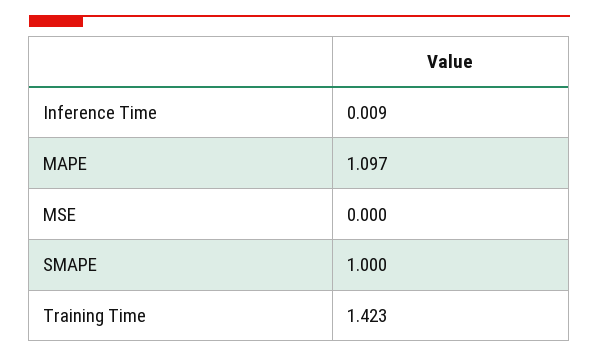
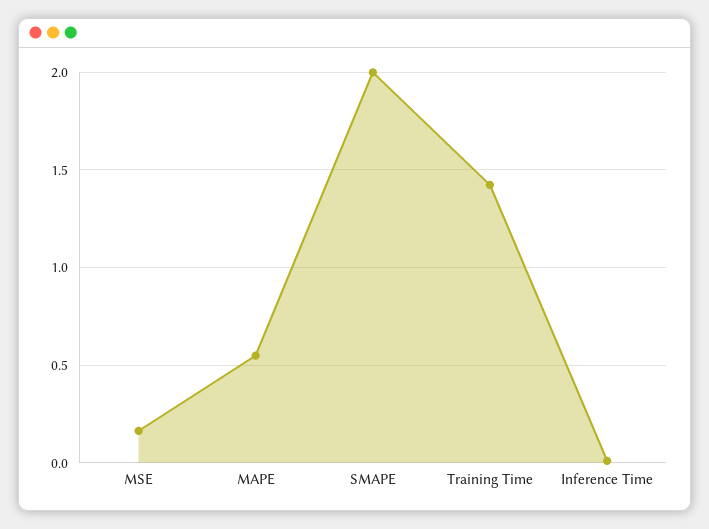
  {
    "Inference Time": 0.009,
-   "MAPE": 1.097,
+   "MAPE": 0.55,
-   "MSE": 0,
+   "MSE": 0.15,
-   "SMAPE": 1,
+   "SMAPE": 2,
    "Training Time": 1.423
  }

